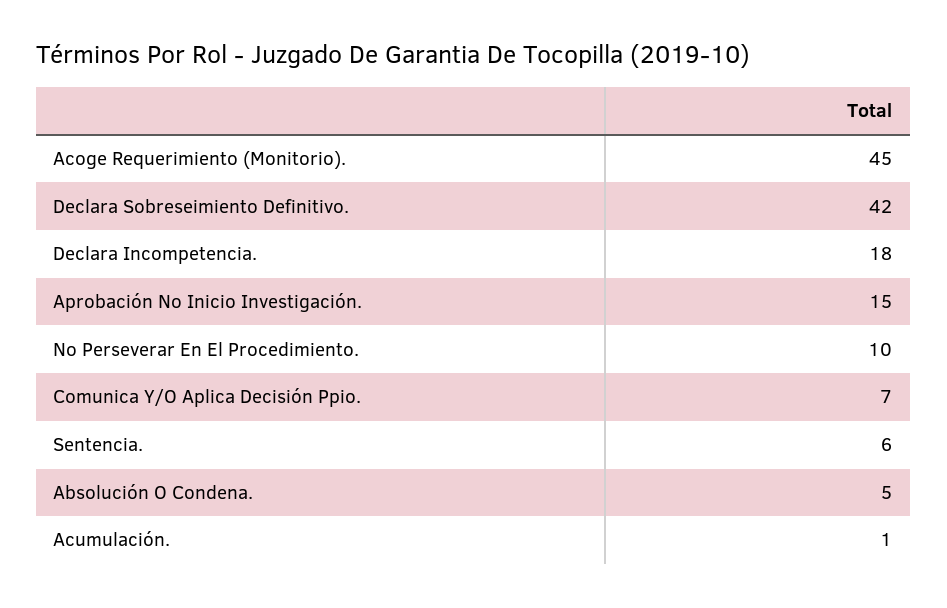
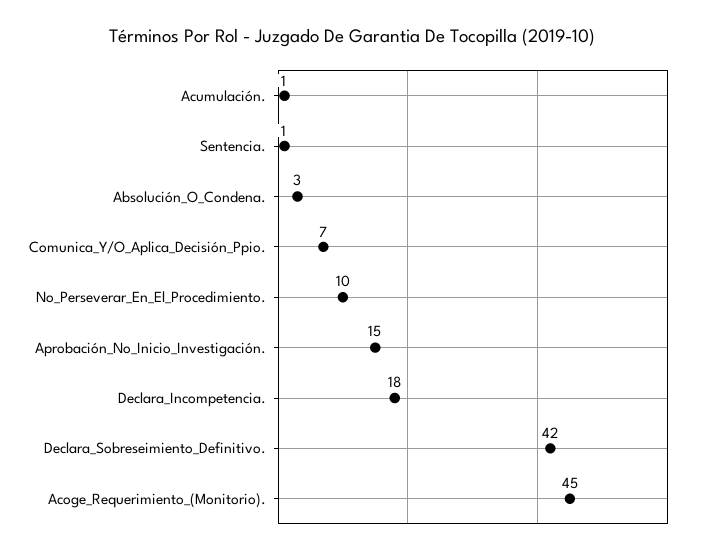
  {
    "Acoge Requerimiento (Monitorio).": 45,
    "Declara Sobreseimiento Definitivo.": 42,
    "Declara Incompetencia.": 18,
    "Aprobación No Inicio Investigación.": 15,
    "No Perseverar En El Procedimiento.": 10,
    "Comunica Y/O Aplica Decisión Ppio.": 7,
-   "Sentencia.": 6,
+   "Sentencia.": 1,
-   "Absolución O Condena.": 5,
+   "Absolución O Condena.": 3,
    "Acumulación.": 1
  }

